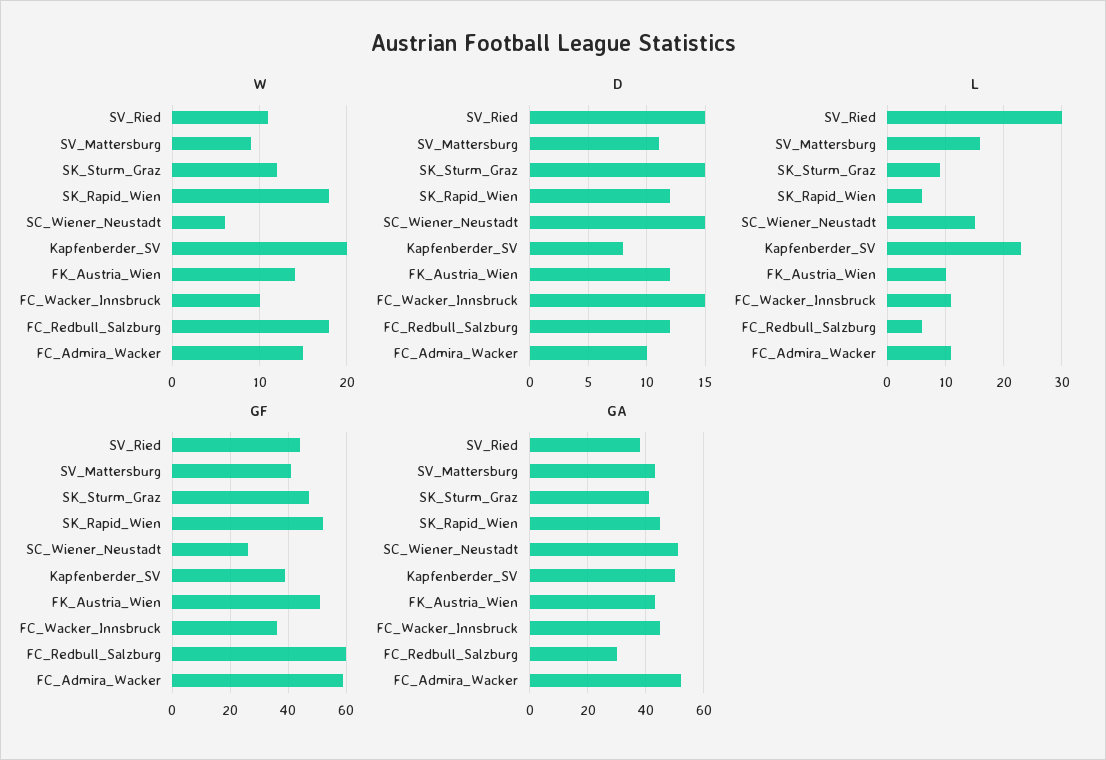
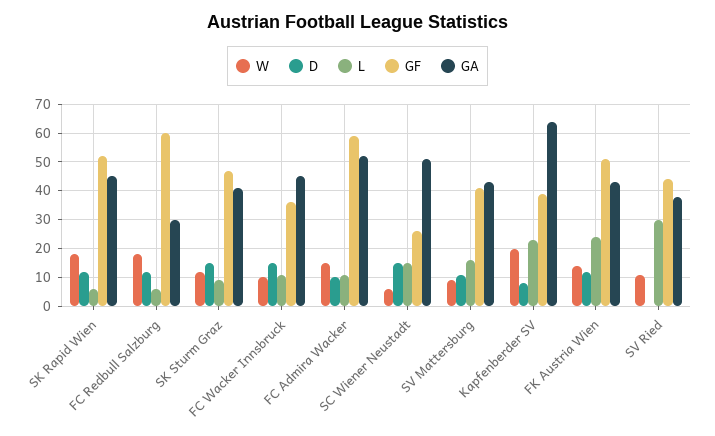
  {
    "W": {
      "SV_Ried": 11,
      "SV_Mattersburg": 9,
      "SK_Sturm_Graz": 12,
      "SK_Rapid_Wien": 18,
      "SC_Wiener_Neustadt": 6,
      "Kapfenberder_SV": 20,
      "FK_Austria_Wien": 14,
      "FC_Wacker_Innsbruck": 10,
      "FC_Redbull_Salzburg": 18,
      "FC_Admira_Wacker": 15
    },
    "D": {
-     "SV_Ried": 15,
+     "SV_Ried": 0,
      "SV_Mattersburg": 11,
      "SK_Sturm_Graz": 15,
      "SK_Rapid_Wien": 12,
      "SC_Wiener_Neustadt": 15,
      "Kapfenberder_SV": 8,
      "FK_Austria_Wien": 12,
      "FC_Wacker_Innsbruck": 15,
      "FC_Redbull_Salzburg": 12,
      "FC_Admira_Wacker": 10
    },
    "L": {
      "SV_Ried": 30,
      "SV_Mattersburg": 15,
      "SK_Sturm_Graz": 10,
      "SK_Rapid_Wien": 5,
      "SC_Wiener_Neustadt": 15,
      "Kapfenberder_SV": 25,
-     "FK_Austria_Wien": 10,
+     "FK_Austria_Wien": 25,
      "FC_Wacker_Innsbruck": 10,
      "FC_Redbull_Salzburg": 5,
      "FC_Admira_Wacker": 10
    },
    "GF": {
      "SV_Ried": 45,
      "SV_Mattersburg": 40,
      "SK_Sturm_Graz": 45,
      "SK_Rapid_Wien": 50,
      "SC_Wiener_Neustadt": 25,
      "Kapfenberder_SV": 40,
      "FK_Austria_Wien": 50,
      "FC_Wacker_Innsbruck": 35,
      "FC_Redbull_Salzburg": 60,
      "FC_Admira_Wacker": 60
    },
    "GA": {
      "SV_Ried": 40,
      "SV_Mattersburg": 45,
      "SK_Sturm_Graz": 40,
      "SK_Rapid_Wien": 45,
      "SC_Wiener_Neustadt": 50,
-     "Kapfenberder_SV": 50,
+     "Kapfenberder_SV": 65,
      "FK_Austria_Wien": 45,
      "FC_Wacker_Innsbruck": 45,
      "FC_Redbull_Salzburg": 30,
      "FC_Admira_Wacker": 50
    }
  }

